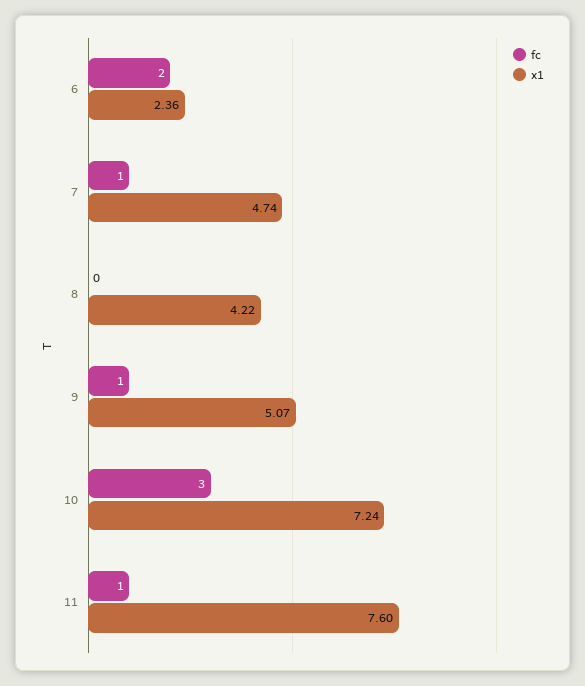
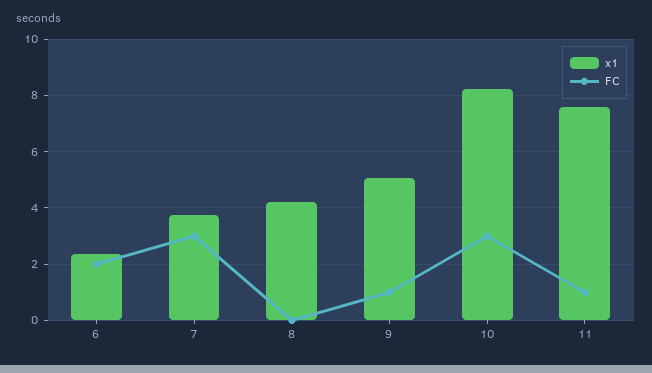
  {
    "fc": {
      "6": 2,
-     "7": 1,
+     "7": 3,
      "8": 0,
      "9": 1,
      "10": 3,
      "11": 1
    },
    "x1": {
      "6": 2.36,
-     "7": 4.74,
+     "7": 3.75,
      "8": 4.22,
      "9": 5.07,
-     "10": 7.24,
+     "10": 8.25,
      "11": 7.6
    }
  }

